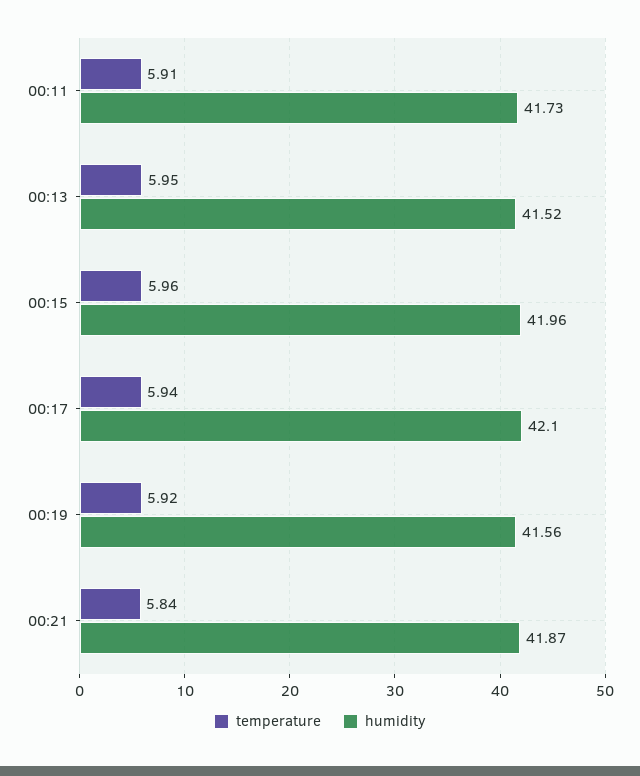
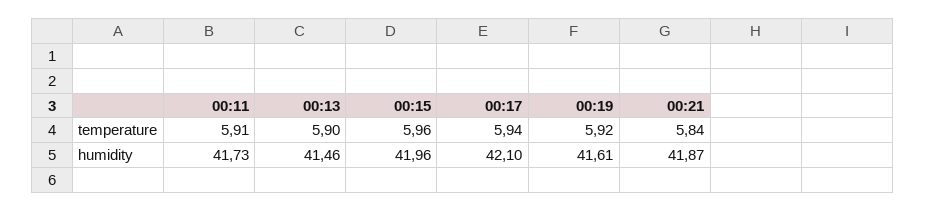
  {
    "temperature": {
      "00:11": 5.91,
-     "00:13": 5.95,
+     "00:13": 5.9,
      "00:15": 5.96,
      "00:17": 5.94,
      "00:19": 5.92,
      "00:21": 5.84
    },
    "humidity": {
      "00:11": 41.73,
-     "00:13": 41.52,
+     "00:13": 41.46,
      "00:15": 41.96,
      "00:17": 42.1,
-     "00:19": 41.56,
+     "00:19": 41.61,
      "00:21": 41.87
    }
  }

